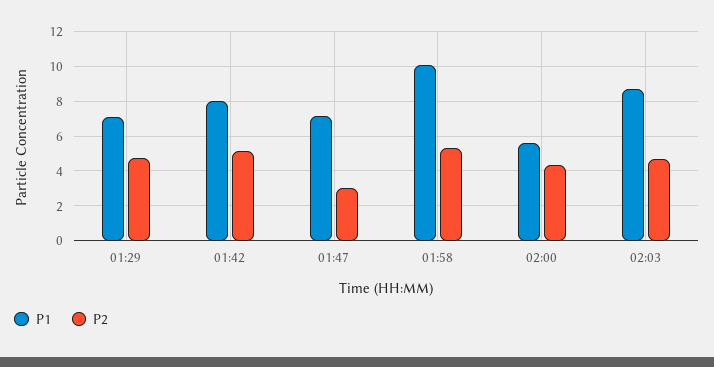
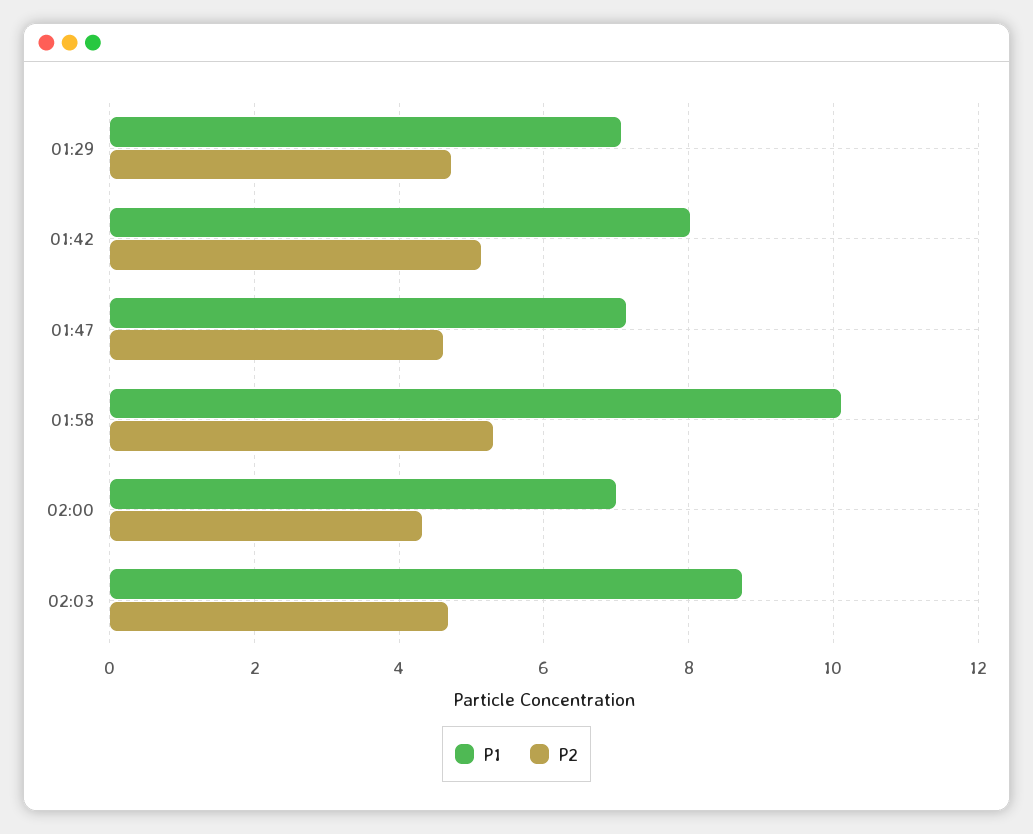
  {
    "P1": {
      "01:29": 7,
      "01:42": 8,
      "01:47": 7.2,
      "01:58": 10.2,
-     "02:00": 5.5,
+     "02:00": 7,
      "02:03": 8.8
    },
    "P2": {
      "01:29": 4.8,
      "01:42": 5.2,
-     "01:47": 3,
+     "01:47": 4.6,
      "01:58": 5.4,
      "02:00": 4.4,
      "02:03": 4.6
    }
  }

